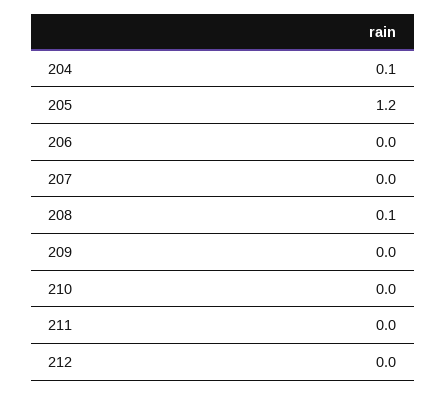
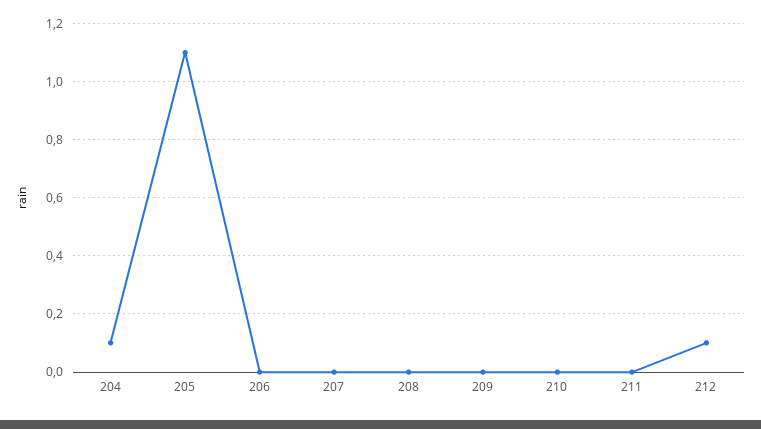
  {
    "204": 0.1,
-   "205": 1.2,
+   "205": 1.1,
    "206": 0,
    "207": 0,
-   "208": 0.1,
+   "208": 0,
    "209": 0,
    "210": 0,
    "211": 0,
-   "212": 0
+   "212": 0.1
  }

